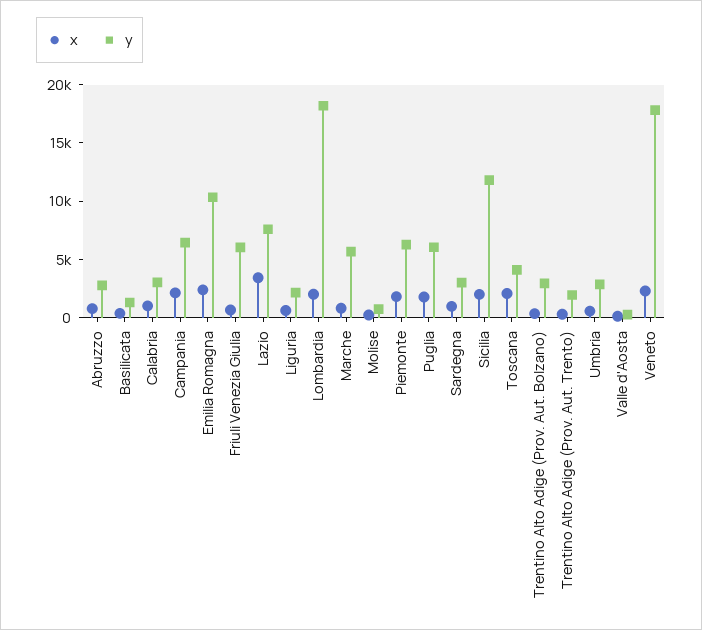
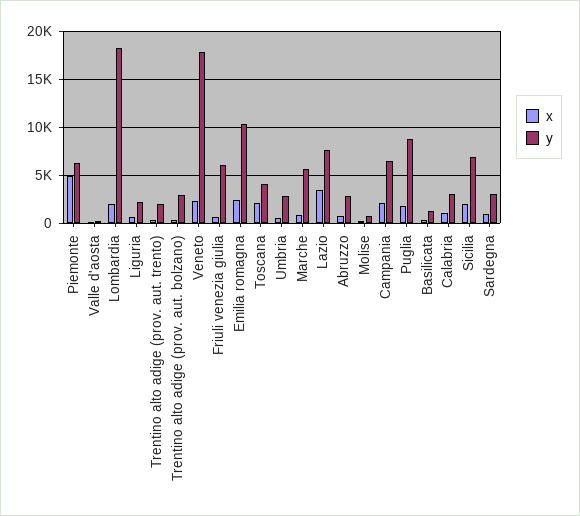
  {
    "x": {
      "Abruzzo": 1000,
      "Basilicata": 0,
      "Calabria": 1000,
      "Campania": 2000,
      "Emilia Romagna": 2000,
      "Friuli Venezia Giulia": 1000,
      "Lazio": 3000,
      "Liguria": 1000,
      "Lombardia": 2000,
      "Marche": 1000,
      "Molise": 0,
-     "Piemonte": 2000,
+     "Piemonte": 5000,
      "Puglia": 2000,
      "Sardegna": 1000,
      "Sicilia": 2000,
      "Toscana": 2000,
      "Trentino Alto Adige (Prov. Aut. Bolzano)": 0,
      "Trentino Alto Adige (Prov. Aut. Trento)": 0,
      "Umbria": 1000,
      "Valle d'Aosta": 0,
      "Veneto": 2000
    },
    "y": {
      "Abruzzo": 3000,
      "Basilicata": 1000,
      "Calabria": 3000,
      "Campania": 6000,
      "Emilia Romagna": 10000,
      "Friuli Venezia Giulia": 6000,
      "Lazio": 8000,
      "Liguria": 2000,
      "Lombardia": 18000,
      "Marche": 6000,
      "Molise": 1000,
      "Piemonte": 6000,
-     "Puglia": 6000,
+     "Puglia": 9000,
      "Sardegna": 3000,
-     "Sicilia": 12000,
+     "Sicilia": 7000,
      "Toscana": 4000,
      "Trentino Alto Adige (Prov. Aut. Bolzano)": 3000,
      "Trentino Alto Adige (Prov. Aut. Trento)": 2000,
      "Umbria": 3000,
      "Valle d'Aosta": 0,
      "Veneto": 18000
    }
  }

